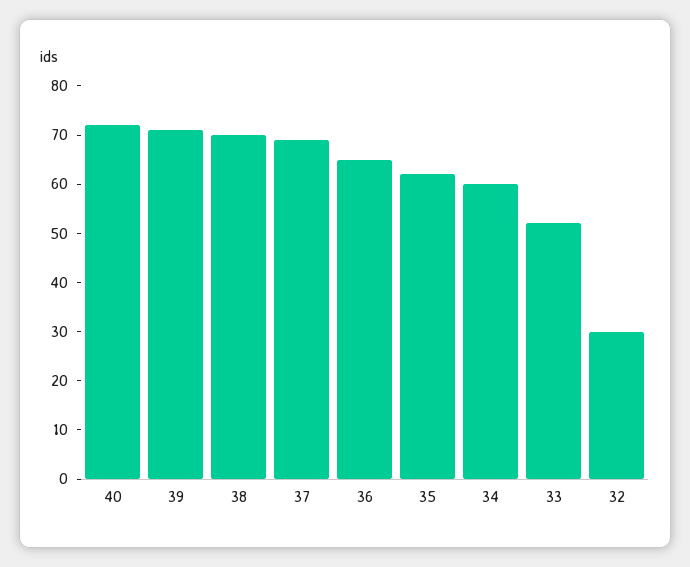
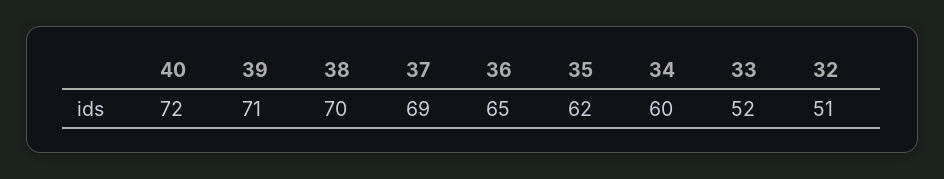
  {
    "40": 72,
    "39": 71,
    "38": 70,
    "37": 69,
    "36": 65,
    "35": 62,
    "34": 60,
    "33": 52,
-   "32": 30
+   "32": 51
  }

